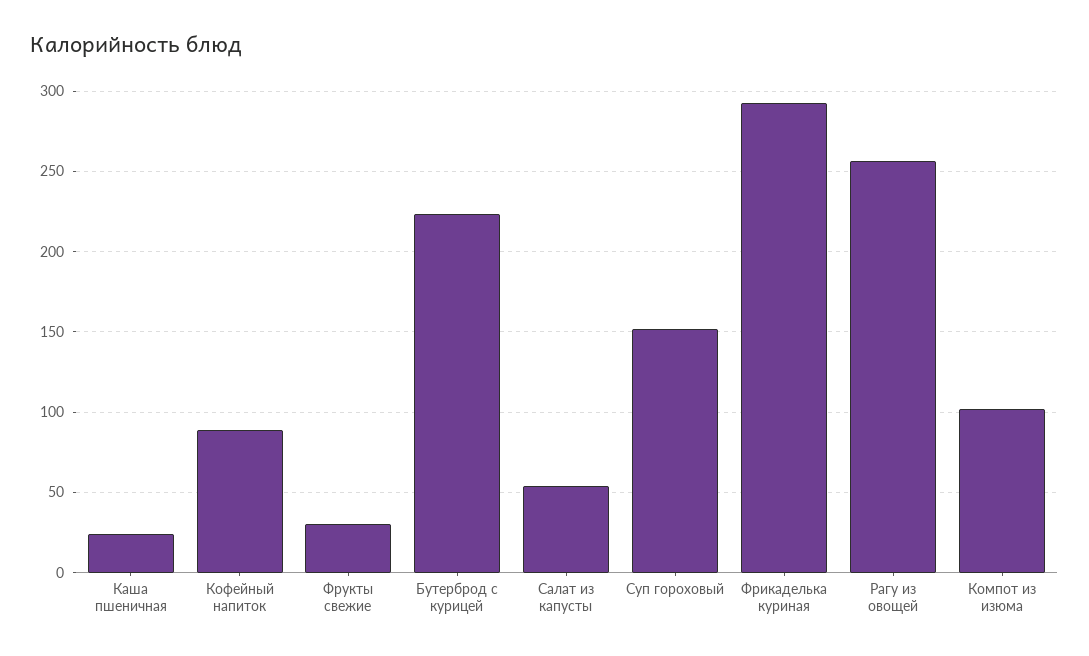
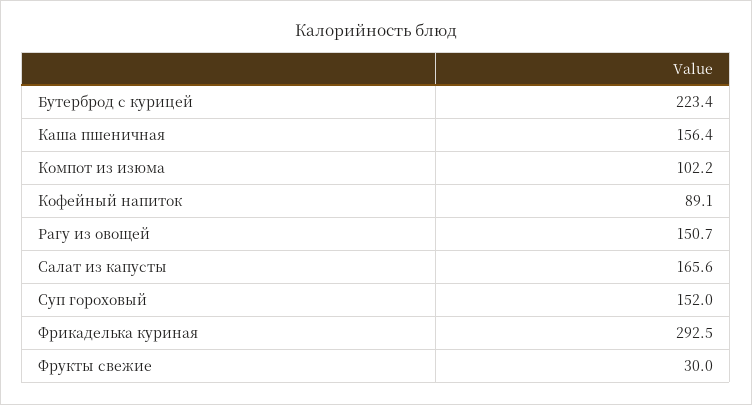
  {
-   "Каша пшеничная": 25,
+   "Каша пшеничная": 156.4,
    "Кофейный напиток": 89.1,
    "Фрукты свежие": 30,
    "Бутерброд с курицей": 223.4,
-   "Салат из капусты": 55,
+   "Салат из капусты": 165.6,
    "Суп гороховый": 152,
    "Фрикаделька куриная": 292.5,
-   "Рагу из овощей": 255,
+   "Рагу из овощей": 150.7,
    "Компот из изюма": 102.2
  }

